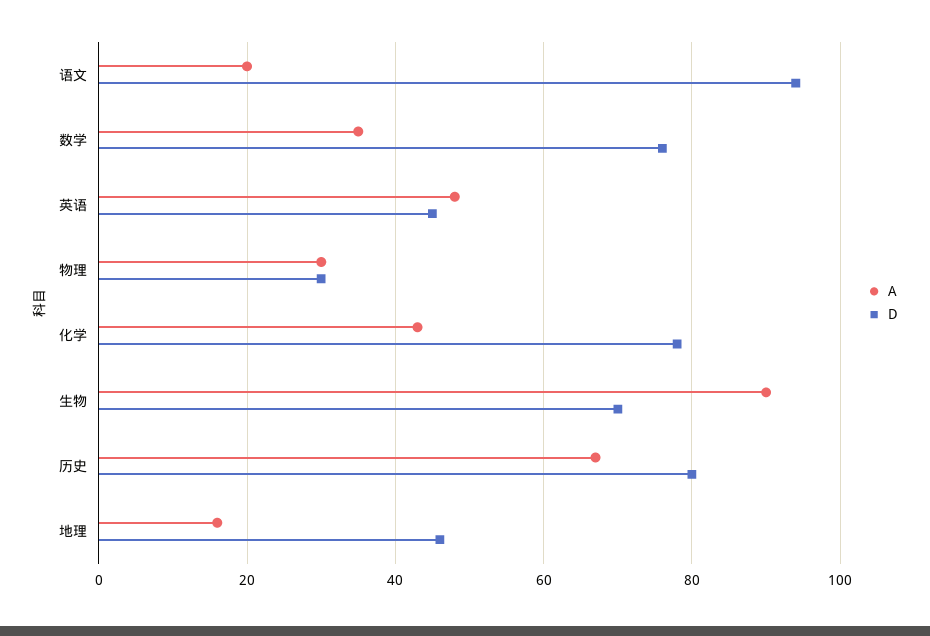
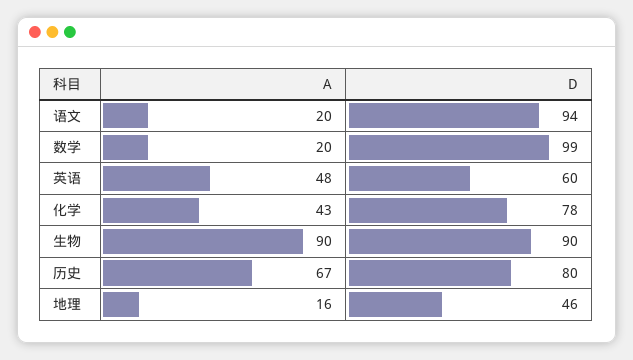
  {
    "A": {
      "语文": 20,
-     "数学": 35,
+     "数学": 20,
      "英语": 48,
-     "物理": 30,
      "化学": 43,
      "生物": 90,
      "历史": 67,
      "地理": 16
    },
    "D": {
      "语文": 94,
-     "数学": 75,
+     "数学": 99,
-     "英语": 45,
+     "英语": 60,
-     "物理": 30,
      "化学": 78,
-     "生物": 70,
+     "生物": 90,
      "历史": 80,
      "地理": 46
    }
  }

